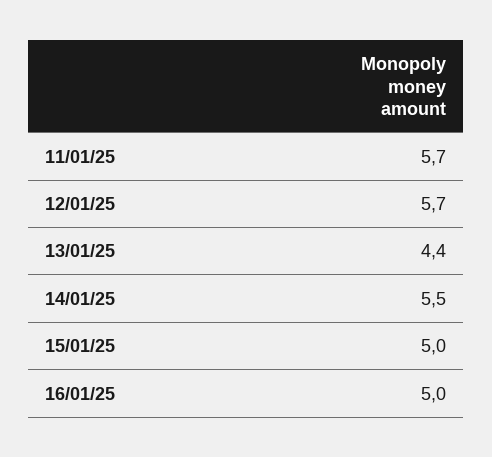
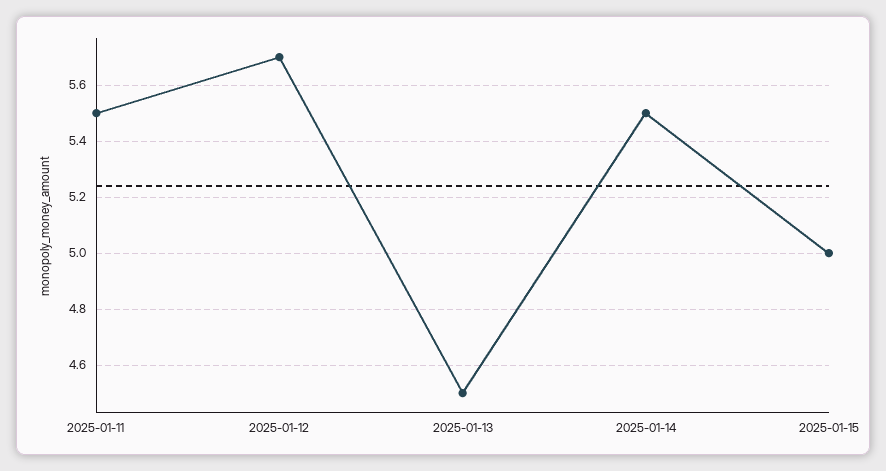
  {
-   "11/01/25": 5.7,
+   "11/01/25": 5.5,
    "12/01/25": 5.7,
-   "13/01/25": 4.4,
+   "13/01/25": 4.5,
    "14/01/25": 5.5,
-   "15/01/25": 5,
+   "15/01/25": 5
-   "16/01/25": 5
  }

